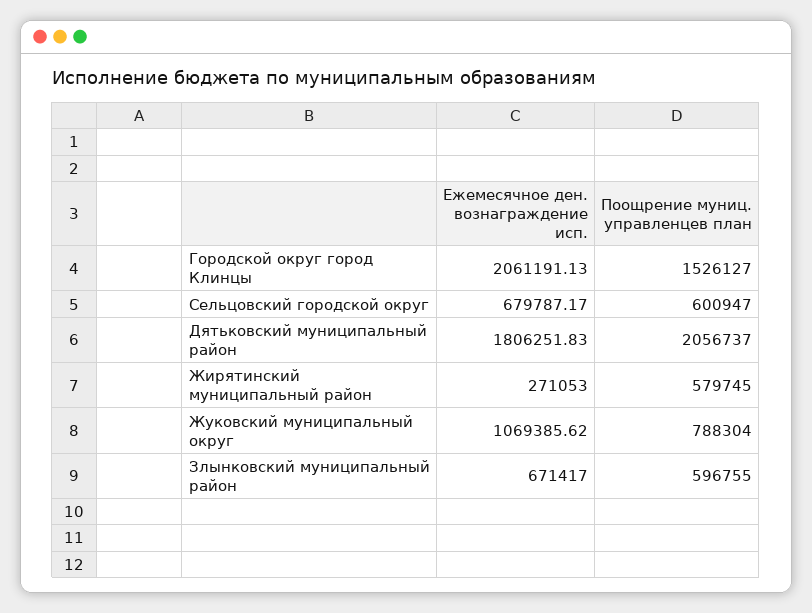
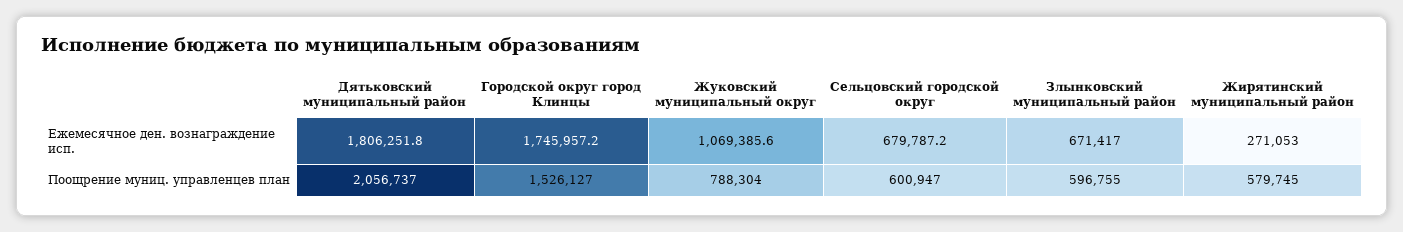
  {
    "Ежемесячное ден. вознаграждение исп.": {
-     "Городской округ город Клинцы": 2061191.13,
+     "Городской округ город Клинцы": 1745957.2,
      "Сельцовский городской округ": 679787.17,
      "Дятьковский муниципальный район": 1806251.83,
      "Жирятинский муниципальный район": 271053,
      "Жуковский муниципальный округ": 1069385.62,
      "Злынковский муниципальный район": 671417
    },
    "Поощрение муниц. управленцев план": {
      "Городской округ город Клинцы": 1526127,
      "Сельцовский городской округ": 600947,
      "Дятьковский муниципальный район": 2056737,
      "Жирятинский муниципальный район": 579745,
      "Жуковский муниципальный округ": 788304,
      "Злынковский муниципальный район": 596755
    }
  }

